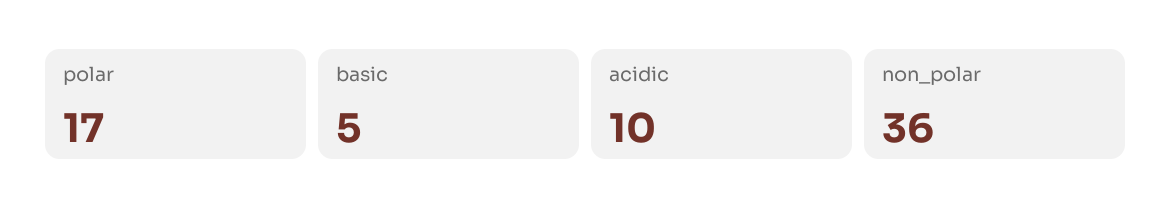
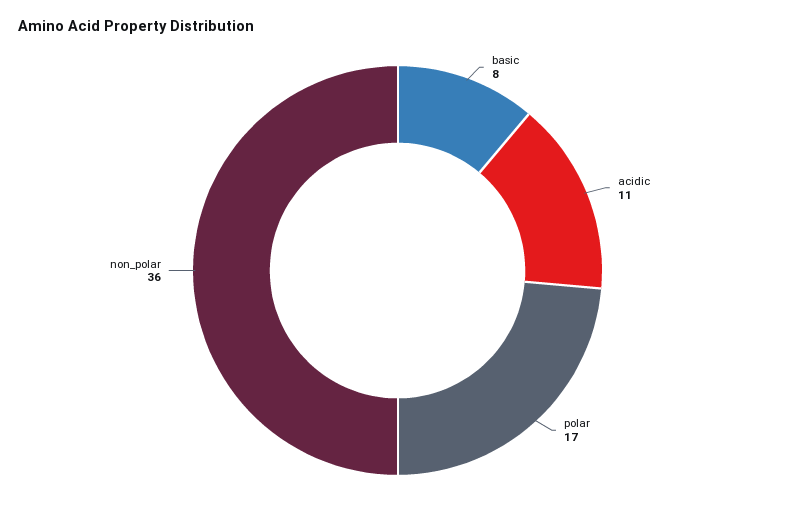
  {
    "polar": 17,
-   "basic": 5,
+   "basic": 8,
-   "acidic": 10,
+   "acidic": 11,
    "non_polar": 36
  }

